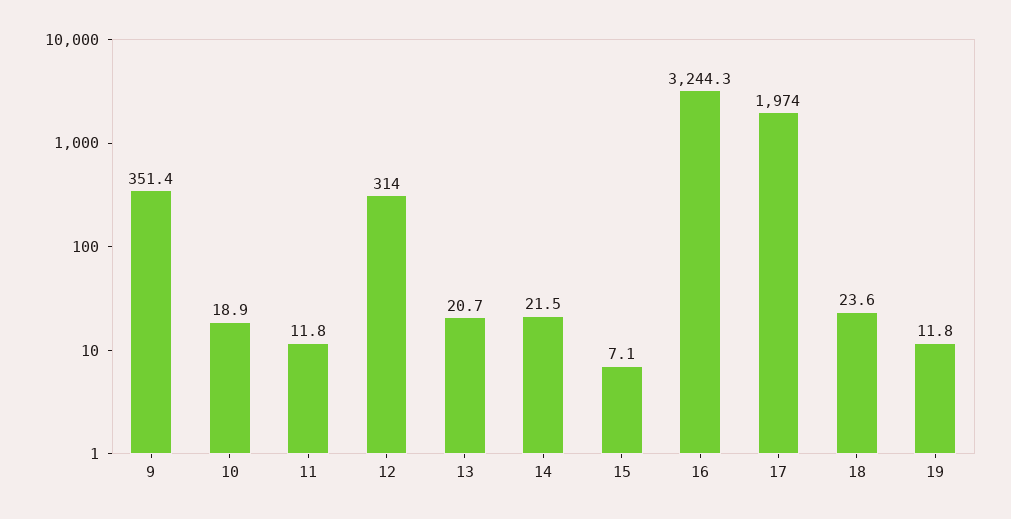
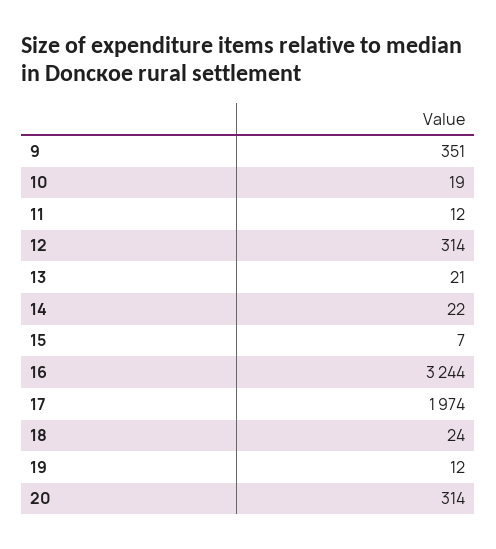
  {
    "9": 351.4,
    "10": 18.9,
    "11": 11.8,
    "12": 314,
    "13": 20.7,
    "14": 21.5,
    "15": 7.1,
    "16": 3244.3,
    "17": 1974,
    "18": 23.6,
-   "19": 11.8
+   "19": 11.8,
+   "20": 314
  }

